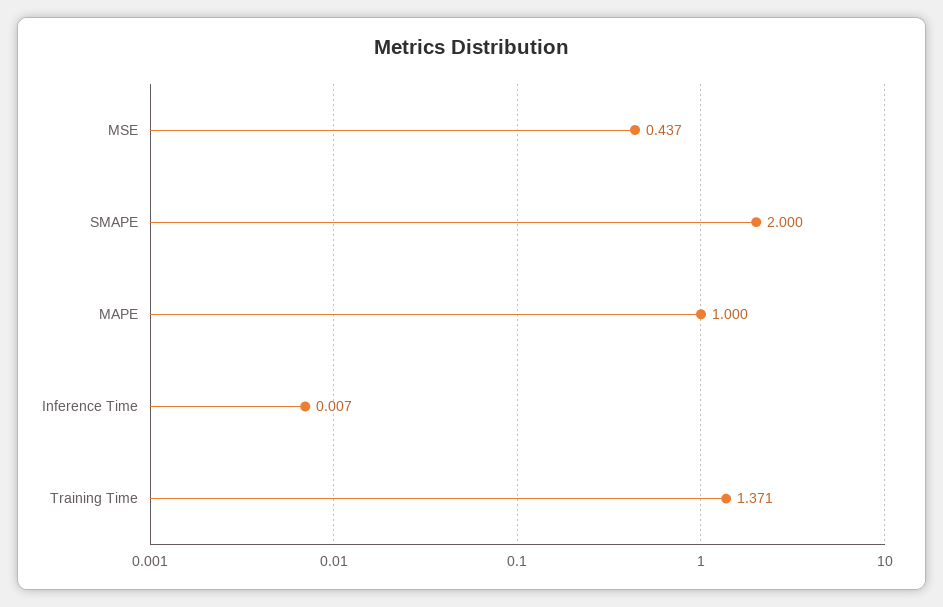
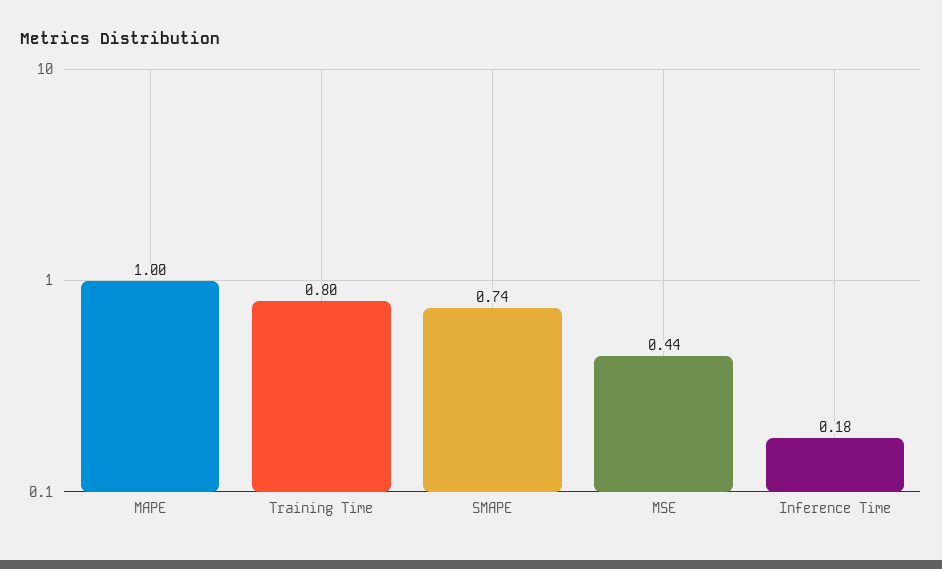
  {
    "MSE": 0.437,
-   "SMAPE": 2,
+   "SMAPE": 0.74,
    "MAPE": 1,
-   "Inference Time": 0.007,
+   "Inference Time": 0.18,
-   "Training Time": 1.371
+   "Training Time": 0.8
  }

